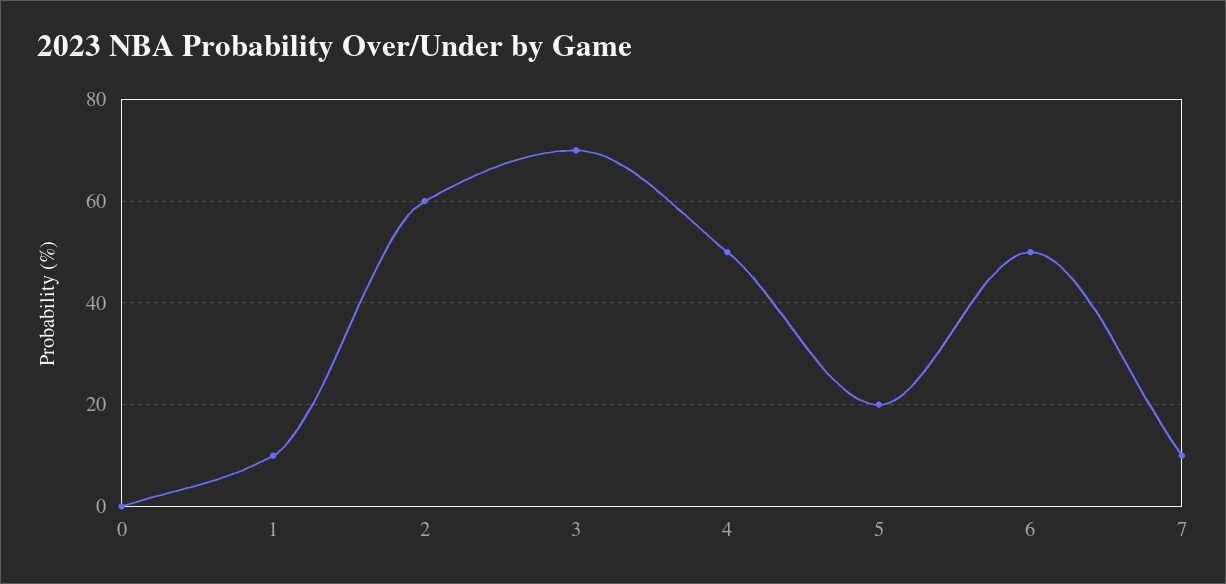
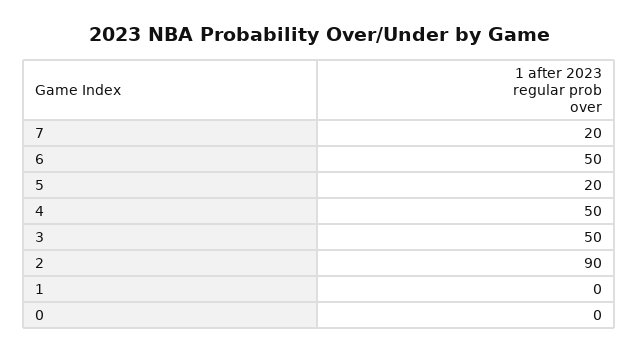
  {
    "0": 0,
-   "1": 10,
+   "1": 0,
-   "2": 60,
+   "2": 90,
-   "3": 70,
+   "3": 50,
    "4": 50,
    "5": 20,
    "6": 50,
-   "7": 10
+   "7": 20
  }

